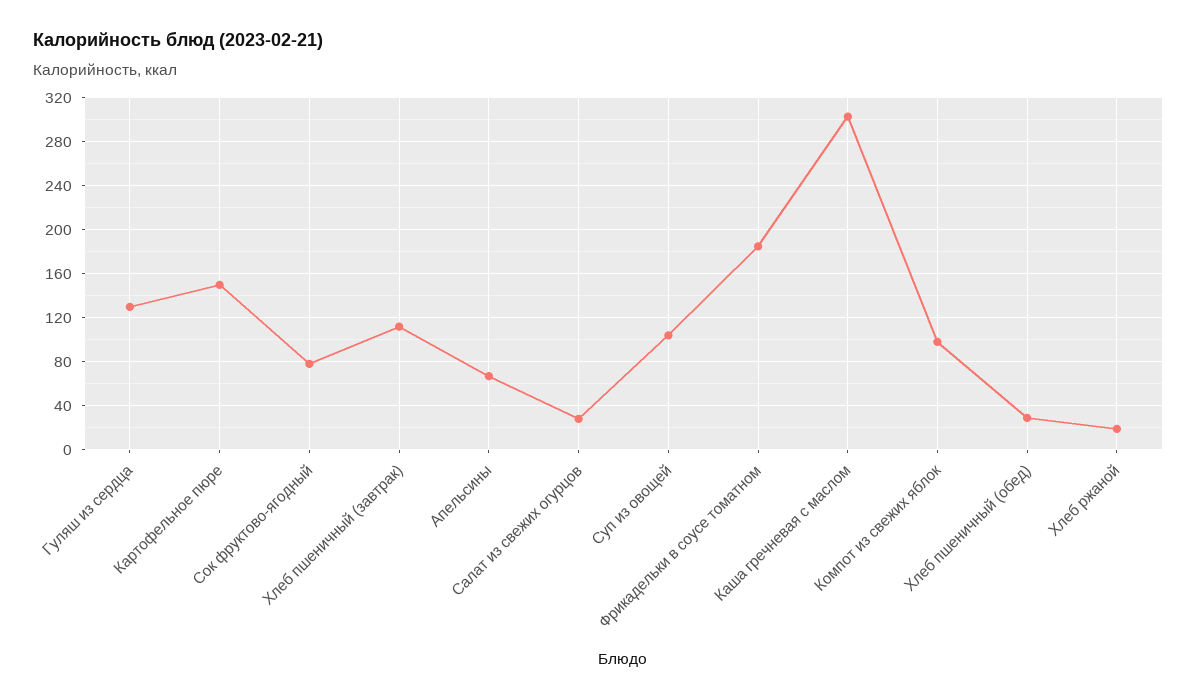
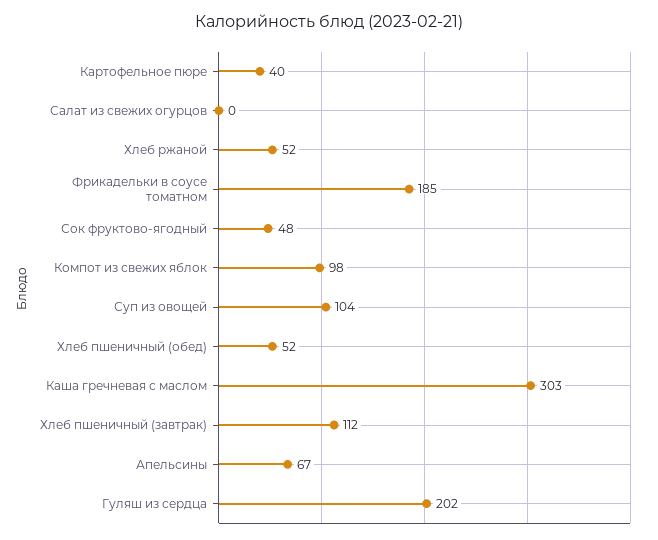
  {
-   "Гуляш из сердца": 130,
+   "Гуляш из сердца": 202,
-   "Картофельное пюре": 150,
+   "Картофельное пюре": 40,
-   "Сок фруктово-ягодный": 80,
+   "Сок фруктово-ягодный": 48,
    "Хлеб пшеничный (завтрак)": 112,
    "Апельсины": 67,
-   "Салат из свежих огурцов": 30,
+   "Салат из свежих огурцов": 0,
    "Суп из овощей": 104,
    "Фрикадельки в соусе томатном": 185,
    "Каша гречневая с маслом": 303,
    "Компот из свежих яблок": 98,
-   "Хлеб пшеничный (обед)": 30,
+   "Хлеб пшеничный (обед)": 52,
-   "Хлеб ржаной": 20
+   "Хлеб ржаной": 52
  }

